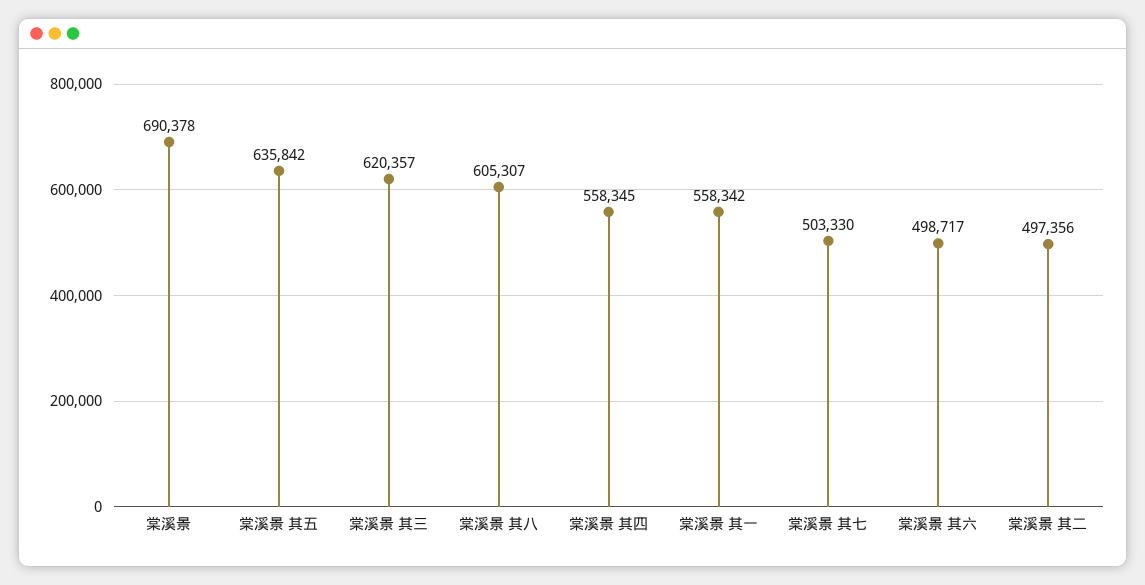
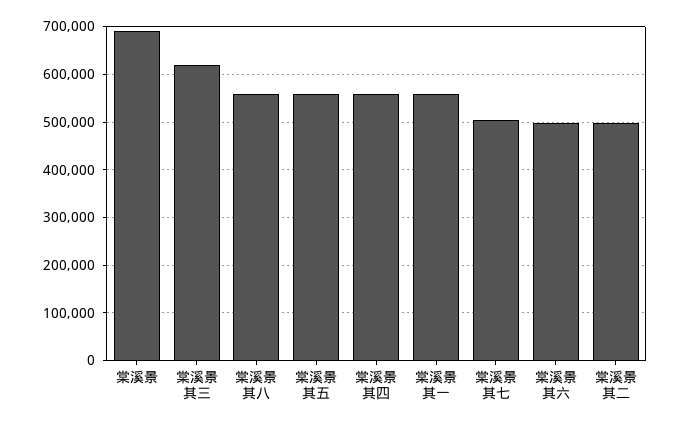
  {
    "棠溪景": 690378,
-   "棠溪景 其五": 635842,
+   "棠溪景 其五": 560000,
    "棠溪景 其三": 620357,
-   "棠溪景 其八": 605307,
+   "棠溪景 其八": 560000,
    "棠溪景 其四": 558345,
    "棠溪景 其一": 558342,
    "棠溪景 其七": 503330,
    "棠溪景 其六": 498717,
    "棠溪景 其二": 497356
  }

